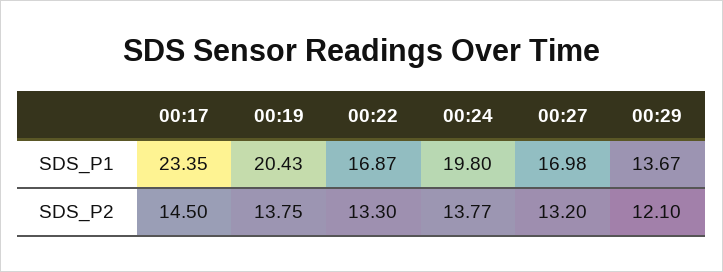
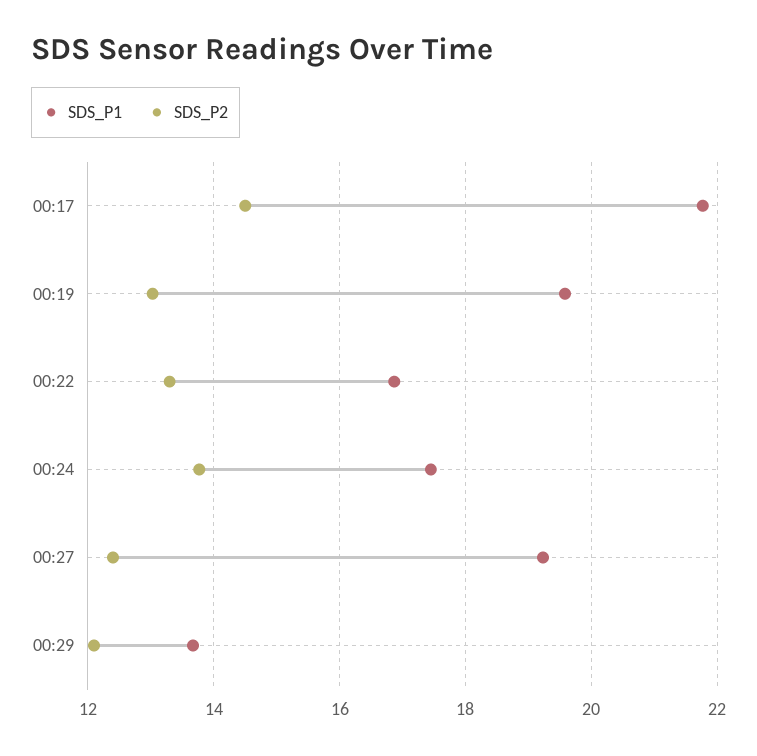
  {
    "SDS_P1": {
-     "00:17": 23.35,
+     "00:17": 21.8,
-     "00:19": 20.43,
+     "00:19": 19.6,
      "00:22": 16.87,
-     "00:24": 19.8,
+     "00:24": 17.4,
-     "00:27": 16.98,
+     "00:27": 19.2,
      "00:29": 13.67
    },
    "SDS_P2": {
      "00:17": 14.5,
-     "00:19": 13.75,
+     "00:19": 13,
      "00:22": 13.3,
      "00:24": 13.77,
-     "00:27": 13.2,
+     "00:27": 12.4,
      "00:29": 12.1
    }
  }

